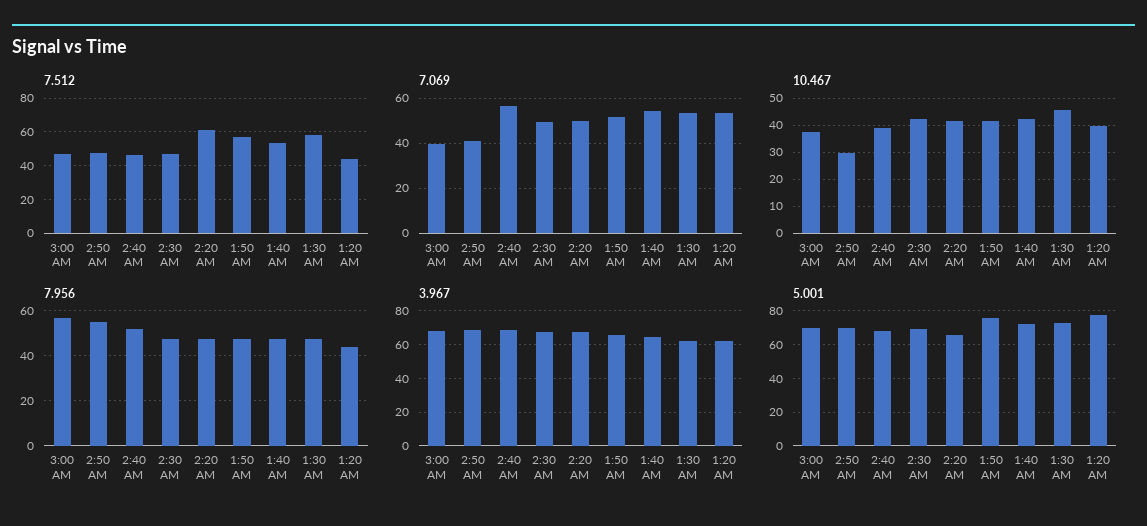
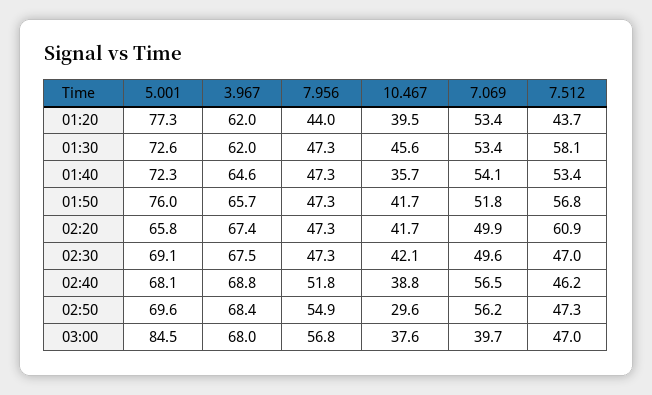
  {
    "7.512": {
      "3:00 AM": 47,
      "2:50 AM": 47.3,
      "2:40 AM": 46.2,
      "2:30 AM": 47,
      "2:20 AM": 60.9,
      "1:50 AM": 56.8,
      "1:40 AM": 53.4,
      "1:30 AM": 58.1,
      "1:20 AM": 43.7
    },
    "7.069": {
      "3:00 AM": 39.7,
-     "2:50 AM": 40,
+     "2:50 AM": 56.2,
      "2:40 AM": 56.5,
      "2:30 AM": 49.6,
      "2:20 AM": 49.9,
      "1:50 AM": 51.8,
      "1:40 AM": 54.1,
      "1:30 AM": 53.4,
      "1:20 AM": 53.4
    },
    "10.467": {
      "3:00 AM": 37.6,
      "2:50 AM": 29.6,
      "2:40 AM": 38.8,
      "2:30 AM": 42.1,
      "2:20 AM": 41.7,
      "1:50 AM": 41.7,
-     "1:40 AM": 42.5,
+     "1:40 AM": 35.7,
      "1:30 AM": 45.6,
      "1:20 AM": 39.5
    },
    "7.956": {
      "3:00 AM": 56.8,
      "2:50 AM": 54.9,
      "2:40 AM": 51.8,
      "2:30 AM": 47.3,
      "2:20 AM": 47.3,
      "1:50 AM": 47.3,
      "1:40 AM": 47.3,
      "1:30 AM": 47.3,
      "1:20 AM": 44
    },
    "3.967": {
      "3:00 AM": 68,
      "2:50 AM": 68.4,
      "2:40 AM": 68.8,
      "2:30 AM": 67.5,
      "2:20 AM": 67.4,
      "1:50 AM": 65.7,
      "1:40 AM": 64.6,
      "1:30 AM": 62,
      "1:20 AM": 62
    },
    "5.001": {
-     "3:00 AM": 70,
+     "3:00 AM": 84.5,
      "2:50 AM": 69.6,
      "2:40 AM": 68.1,
      "2:30 AM": 69.1,
      "2:20 AM": 65.8,
      "1:50 AM": 76,
      "1:40 AM": 72.3,
      "1:30 AM": 72.6,
      "1:20 AM": 77.3
    }
  }

